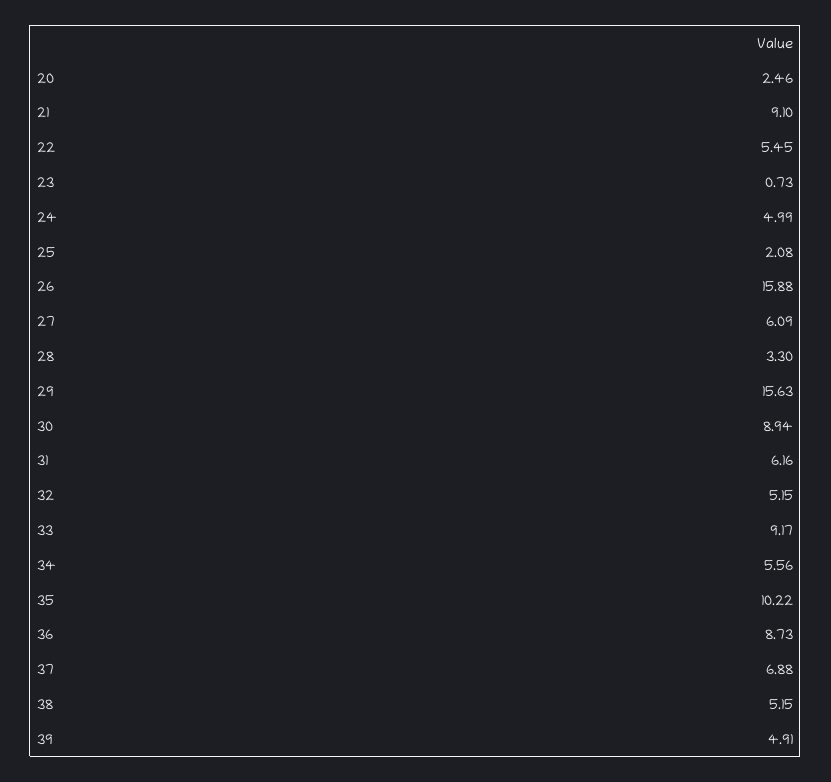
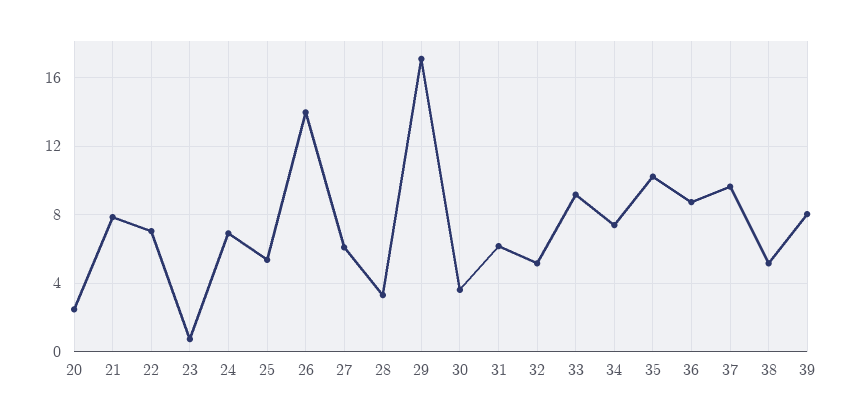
  {
    "20": 2.46,
-   "21": 9.1,
+   "21": 8,
-   "22": 5.45,
+   "22": 7,
    "23": 0.73,
-   "24": 4.99,
+   "24": 7,
-   "25": 2.08,
+   "25": 5.5,
-   "26": 15.88,
+   "26": 14,
    "27": 6.09,
    "28": 3.3,
-   "29": 15.63,
+   "29": 17,
-   "30": 8.94,
+   "30": 3.5,
    "31": 6.16,
    "32": 5.15,
    "33": 9.17,
-   "34": 5.56,
+   "34": 7.5,
    "35": 10.22,
    "36": 8.73,
-   "37": 6.88,
+   "37": 9.5,
    "38": 5.15,
-   "39": 4.91
+   "39": 8
  }

